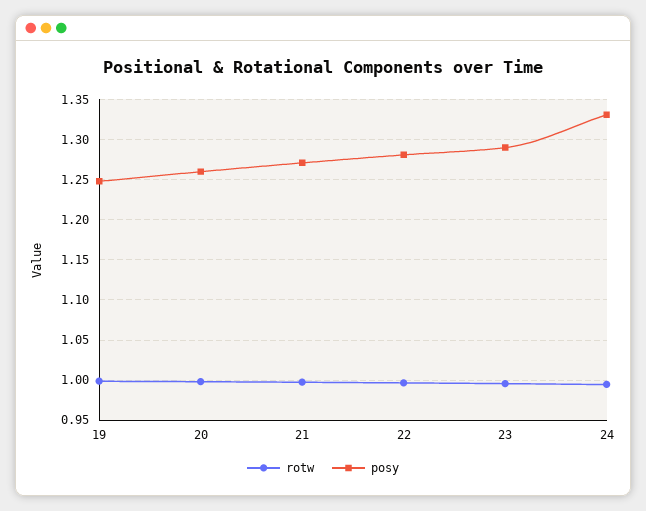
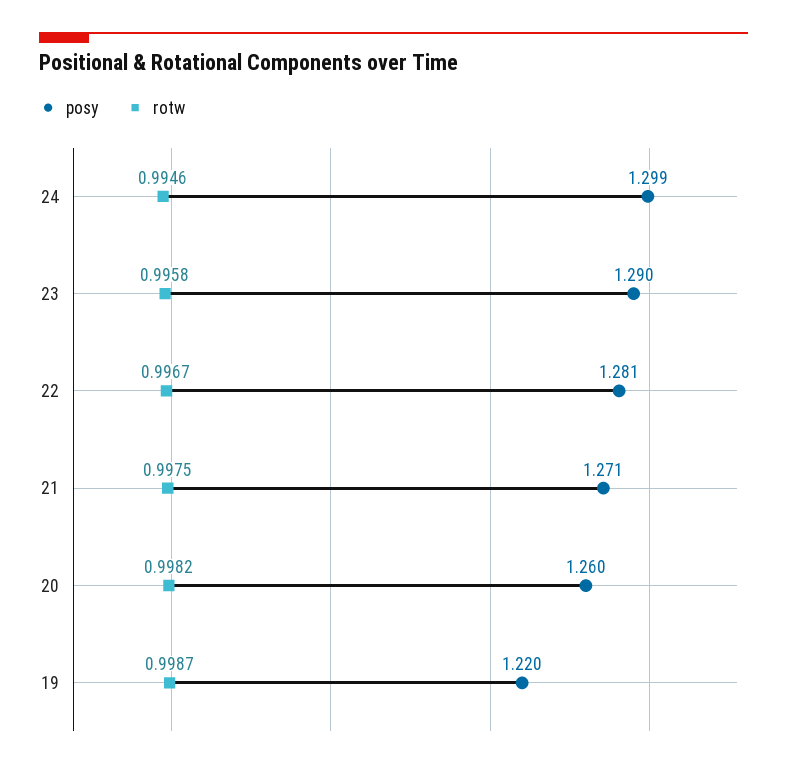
  {
    "rotw": {
      "19": 0.9987,
      "20": 0.9982,
      "21": 0.9975,
      "22": 0.9967,
      "23": 0.9958,
      "24": 0.9946
    },
    "posy": {
-     "19": 1.25,
+     "19": 1.22,
      "20": 1.26,
      "21": 1.271,
      "22": 1.281,
      "23": 1.29,
-     "24": 1.33
+     "24": 1.299
    }
  }

